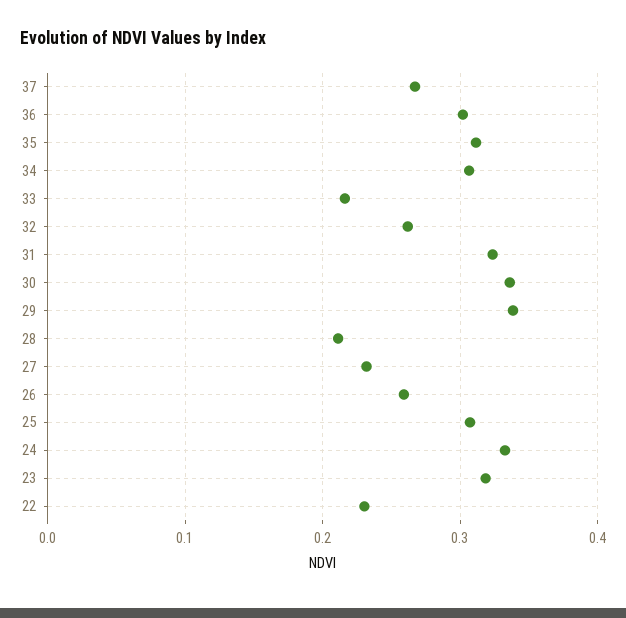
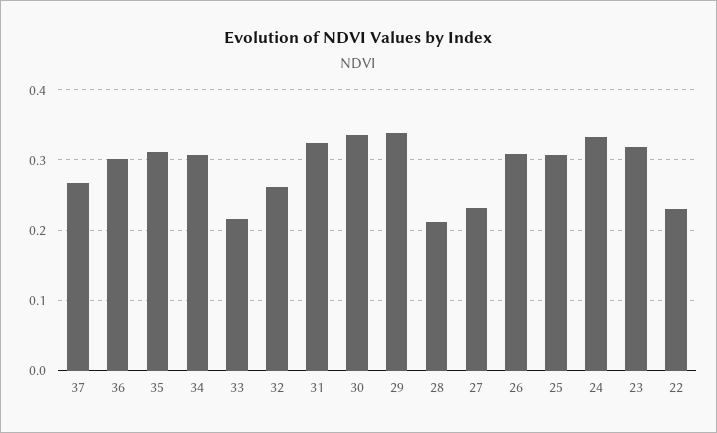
  {
    "37": 0.27,
    "36": 0.3,
    "35": 0.31,
    "34": 0.31,
    "33": 0.22,
    "32": 0.26,
    "31": 0.32,
    "30": 0.34,
    "29": 0.34,
    "28": 0.21,
    "27": 0.23,
-   "26": 0.26,
+   "26": 0.31,
    "25": 0.31,
    "24": 0.33,
    "23": 0.32,
    "22": 0.23
  }

